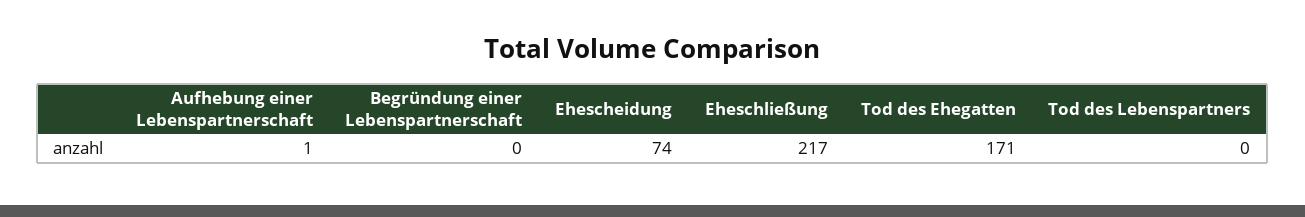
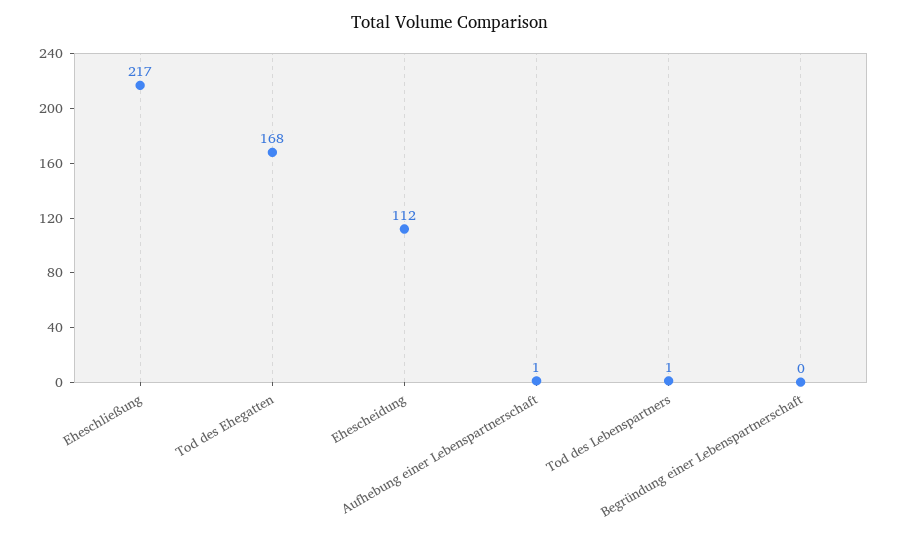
  {
    "Aufhebung einer Lebenspartnerschaft": 1,
    "Begründung einer Lebenspartnerschaft": 0,
-   "Ehescheidung": 74,
+   "Ehescheidung": 112,
    "Eheschließung": 217,
-   "Tod des Ehegatten": 171,
+   "Tod des Ehegatten": 168,
-   "Tod des Lebenspartners": 0
+   "Tod des Lebenspartners": 1
  }

